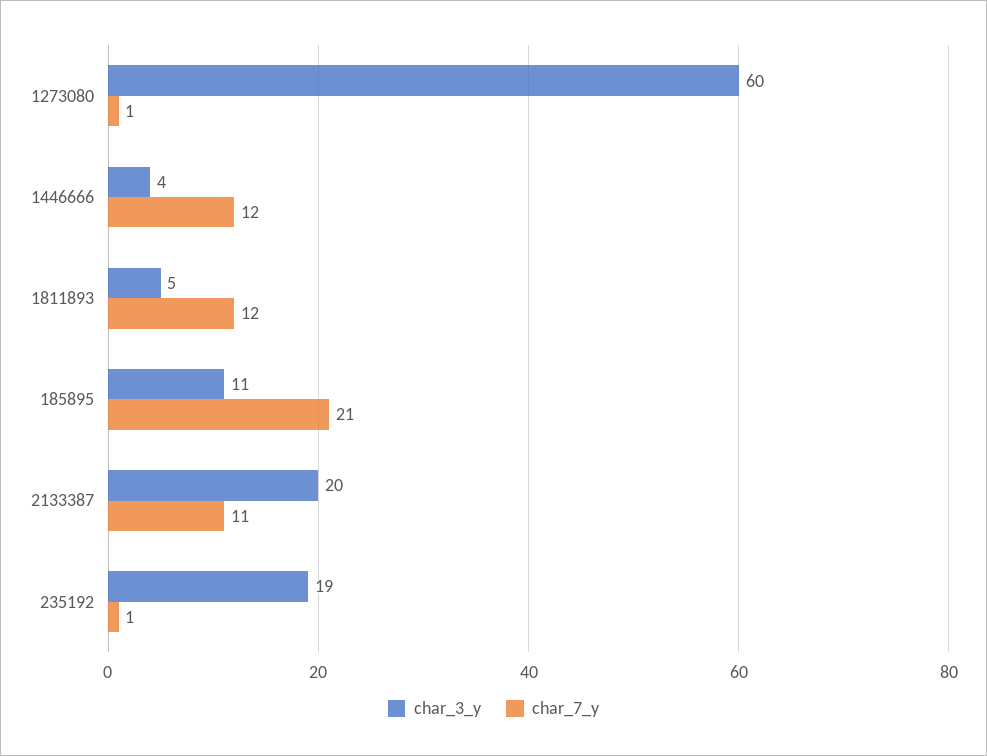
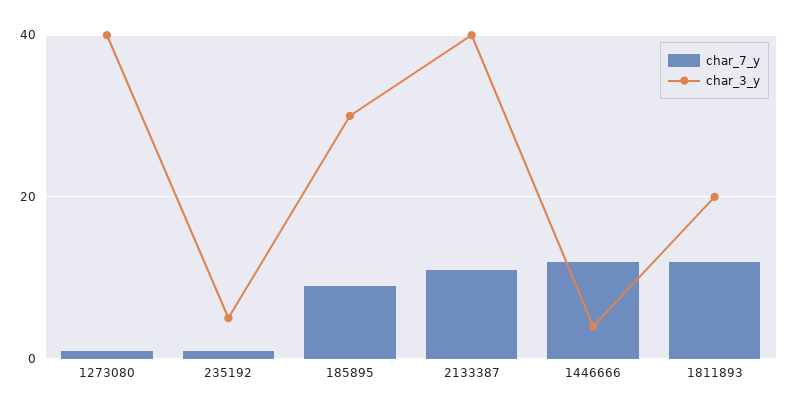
  {
    "char_3_y": {
-     "1273080": 60,
+     "1273080": 40,
      "1446666": 4,
-     "1811893": 5,
+     "1811893": 20,
-     "185895": 11,
+     "185895": 30,
-     "2133387": 20,
+     "2133387": 40,
-     "235192": 19
+     "235192": 5
    },
    "char_7_y": {
      "1273080": 1,
      "1446666": 12,
      "1811893": 12,
-     "185895": 21,
+     "185895": 10,
      "2133387": 11,
      "235192": 1
    }
  }

